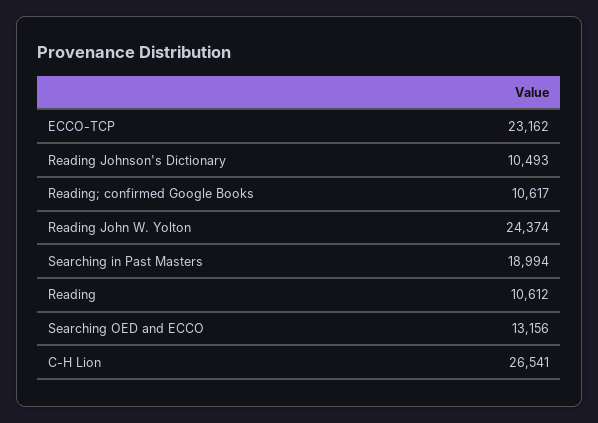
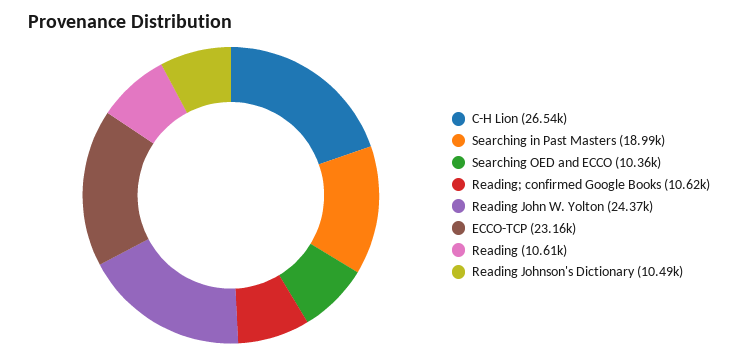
  {
    "ECCO-TCP": 23162,
    "Reading Johnson's Dictionary": 10493,
    "Reading; confirmed Google Books": 10617,
    "Reading John W. Yolton": 24374,
    "Searching in Past Masters": 18994,
    "Reading": 10612,
-   "Searching OED and ECCO": 13156,
+   "Searching OED and ECCO": 10360,
    "C-H Lion": 26541
  }

